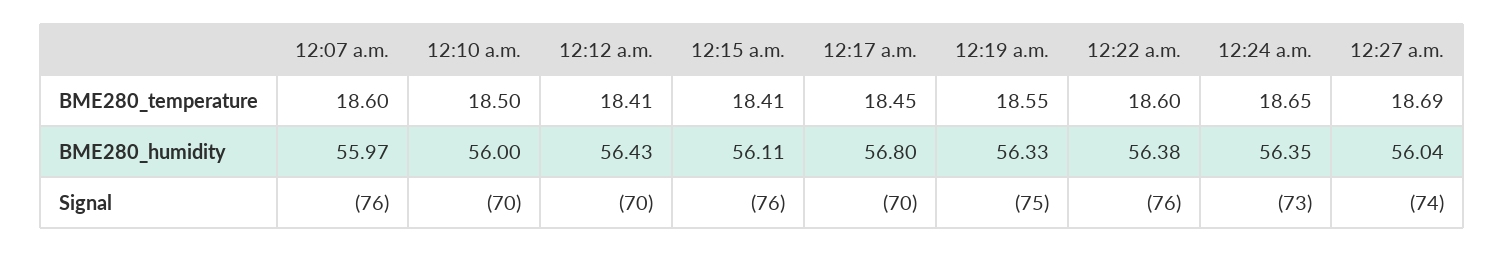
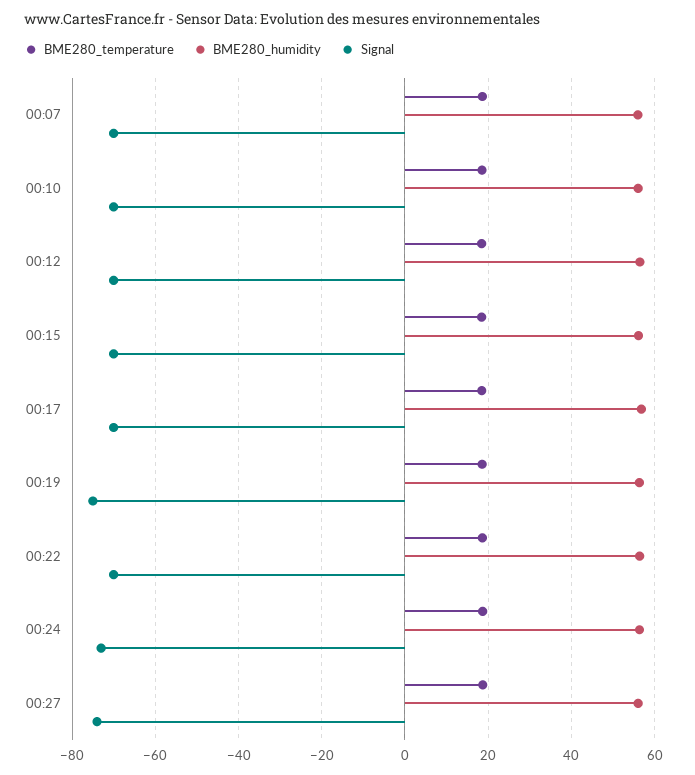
  {
    "BME280_temperature": {
      "12:07 a.m.": 18.6,
      "12:10 a.m.": 18.5,
      "12:12 a.m.": 18.41,
      "12:15 a.m.": 18.41,
      "12:17 a.m.": 18.45,
      "12:19 a.m.": 18.55,
      "12:22 a.m.": 18.6,
      "12:24 a.m.": 18.65,
      "12:27 a.m.": 18.69
    },
    "BME280_humidity": {
      "12:07 a.m.": 55.97,
      "12:10 a.m.": 56,
      "12:12 a.m.": 56.43,
      "12:15 a.m.": 56.11,
      "12:17 a.m.": 56.8,
      "12:19 a.m.": 56.33,
      "12:22 a.m.": 56.38,
      "12:24 a.m.": 56.35,
      "12:27 a.m.": 56.04
    },
    "Signal": {
-     "12:07 a.m.": -76,
+     "12:07 a.m.": -70,
      "12:10 a.m.": -70,
      "12:12 a.m.": -70,
-     "12:15 a.m.": -76,
+     "12:15 a.m.": -70,
      "12:17 a.m.": -70,
      "12:19 a.m.": -75,
-     "12:22 a.m.": -76,
+     "12:22 a.m.": -70,
      "12:24 a.m.": -73,
      "12:27 a.m.": -74
    }
  }

